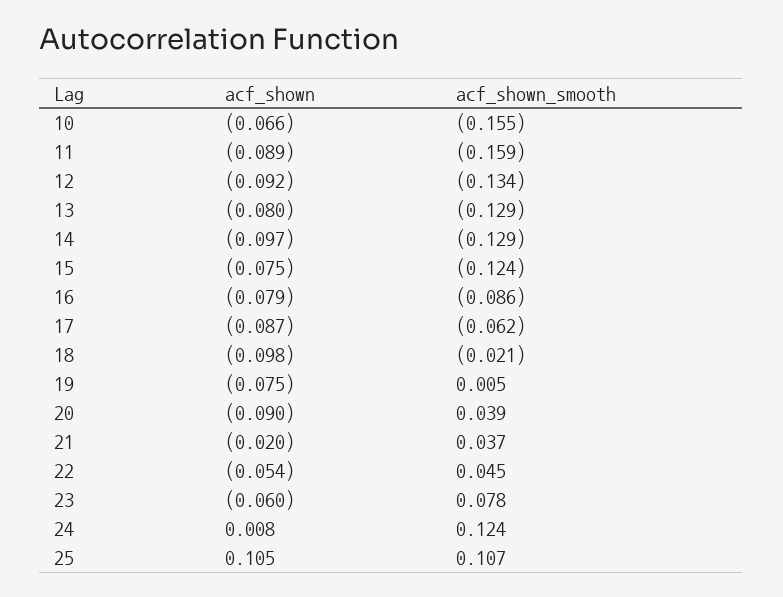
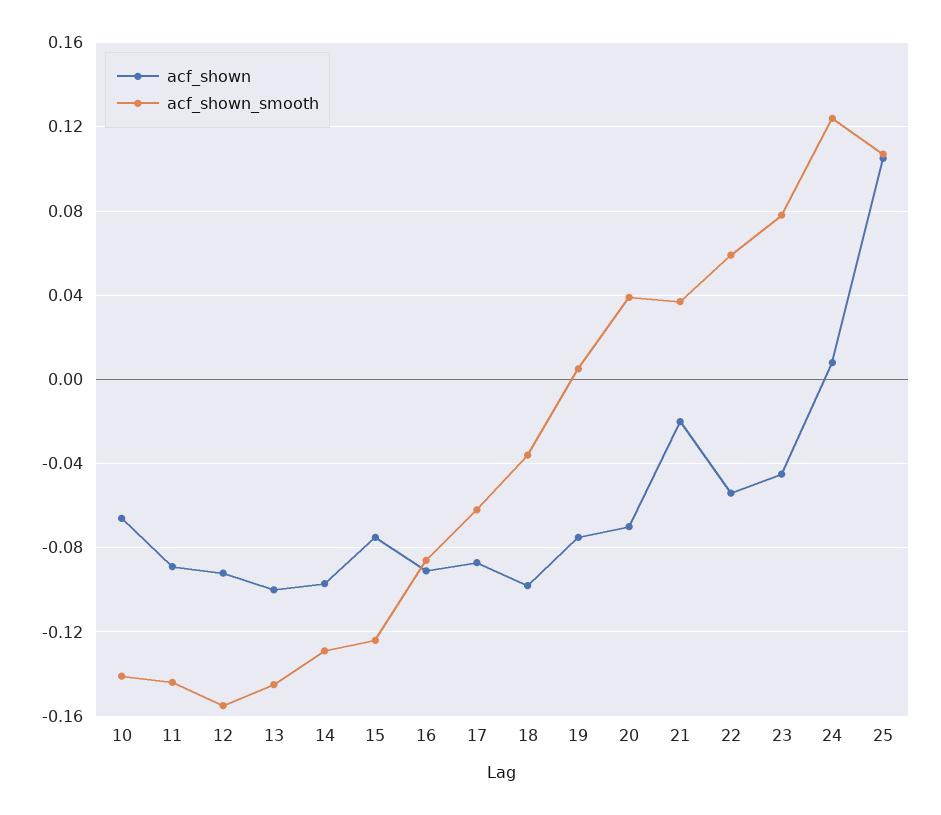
  {
    "acf_shown": {
      "10": -0.066,
      "11": -0.089,
      "12": -0.092,
-     "13": -0.08,
+     "13": -0.1,
      "14": -0.097,
      "15": -0.075,
-     "16": -0.079,
+     "16": -0.09,
      "17": -0.087,
      "18": -0.098,
      "19": -0.075,
-     "20": -0.09,
+     "20": -0.07,
      "21": -0.02,
      "22": -0.054,
-     "23": -0.06,
+     "23": -0.045,
      "24": 0.008,
      "25": 0.105
    },
    "acf_shown_smooth": {
-     "10": -0.155,
+     "10": -0.14,
-     "11": -0.159,
+     "11": -0.145,
-     "12": -0.134,
+     "12": -0.155,
-     "13": -0.129,
+     "13": -0.145,
      "14": -0.129,
      "15": -0.124,
      "16": -0.086,
      "17": -0.062,
-     "18": -0.021,
+     "18": -0.035,
      "19": 0.005,
      "20": 0.039,
      "21": 0.037,
-     "22": 0.045,
+     "22": 0.06,
      "23": 0.078,
      "24": 0.124,
      "25": 0.107
    }
  }

